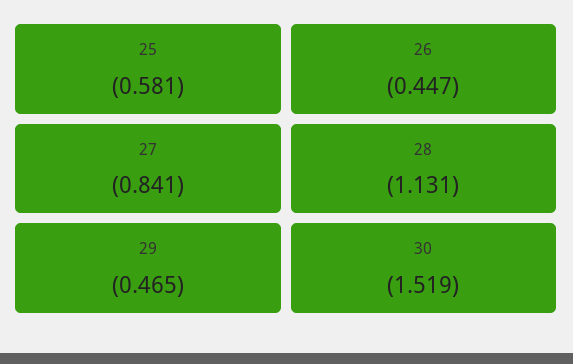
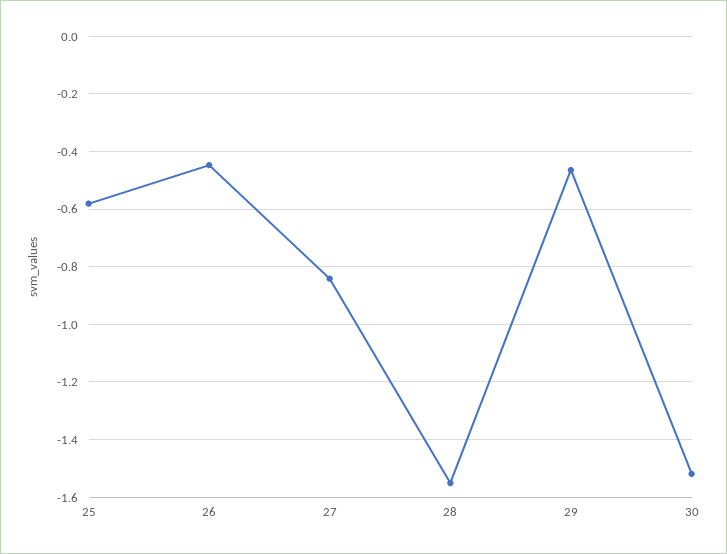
  {
    "25": -0.581,
    "26": -0.447,
    "27": -0.841,
-   "28": -1.131,
+   "28": -1.55,
    "29": -0.465,
    "30": -1.519
  }

